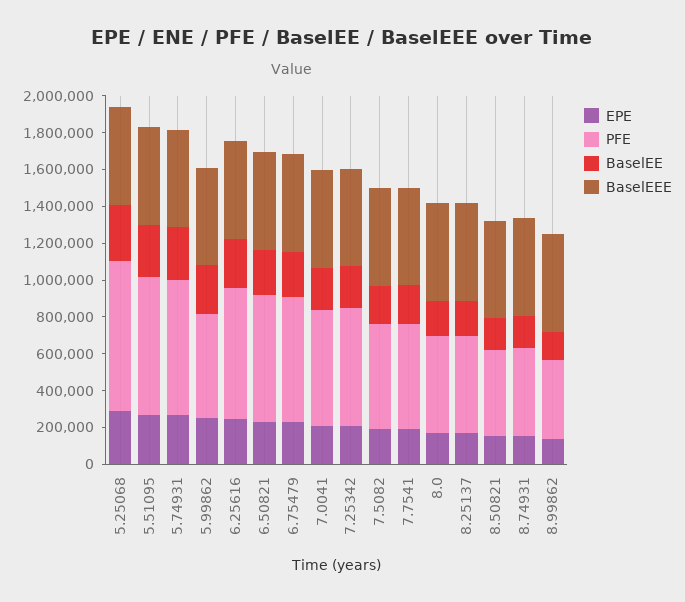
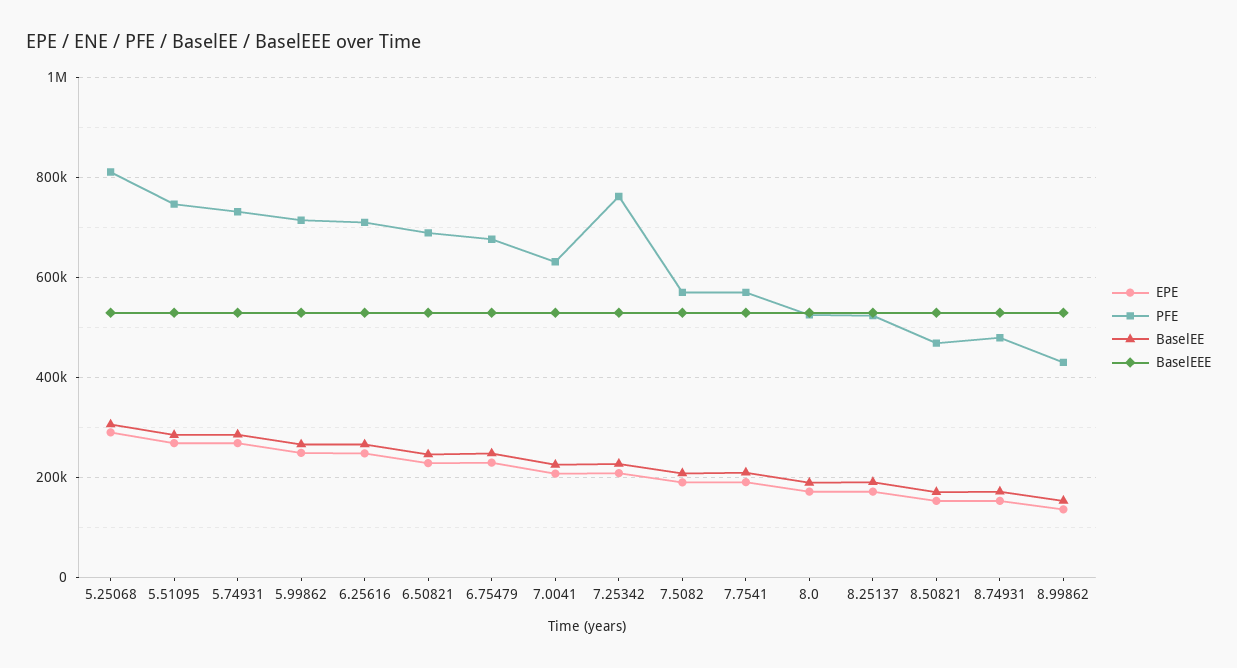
  {
    "EPE": {
      "5.25068": 300000,
      "5.51095": 260000,
      "5.74931": 260000,
      "5.99862": 240000,
      "6.25616": 240000,
      "6.50821": 220000,
      "6.75479": 220000,
      "7.0041": 200000,
      "7.25342": 200000,
      "7.5082": 200000,
      "7.7541": 200000,
      "8.0": 180000,
      "8.25137": 180000,
      "8.50821": 160000,
      "8.74931": 160000,
      "8.99862": 140000
    },
    "PFE": {
      "5.25068": 820000,
      "5.51095": 740000,
      "5.74931": 740000,
-     "5.99862": 550000,
+     "5.99862": 720000,
      "6.25616": 720000,
      "6.50821": 680000,
      "6.75479": 680000,
      "7.0041": 640000,
-     "7.25342": 650000,
+     "7.25342": 760000,
      "7.5082": 580000,
      "7.7541": 580000,
      "8.0": 520000,
      "8.25137": 520000,
      "8.50821": 460000,
      "8.74931": 480000,
      "8.99862": 440000
    },
    "BaselEE": {
      "5.25068": 300000,
      "5.51095": 280000,
      "5.74931": 280000,
      "5.99862": 260000,
      "6.25616": 260000,
      "6.50821": 240000,
      "6.75479": 240000,
      "7.0041": 220000,
      "7.25342": 220000,
      "7.5082": 200000,
      "7.7541": 220000,
      "8.0": 180000,
      "8.25137": 200000,
      "8.50821": 180000,
      "8.74931": 180000,
      "8.99862": 160000
    },
    "BaselEEE": {
      "5.25068": 520000,
      "5.51095": 520000,
      "5.74931": 520000,
      "5.99862": 520000,
      "6.25616": 520000,
      "6.50821": 520000,
      "6.75479": 520000,
      "7.0041": 520000,
      "7.25342": 520000,
      "7.5082": 520000,
      "7.7541": 520000,
      "8.0": 520000,
      "8.25137": 520000,
      "8.50821": 520000,
      "8.74931": 520000,
      "8.99862": 520000
    }
  }

